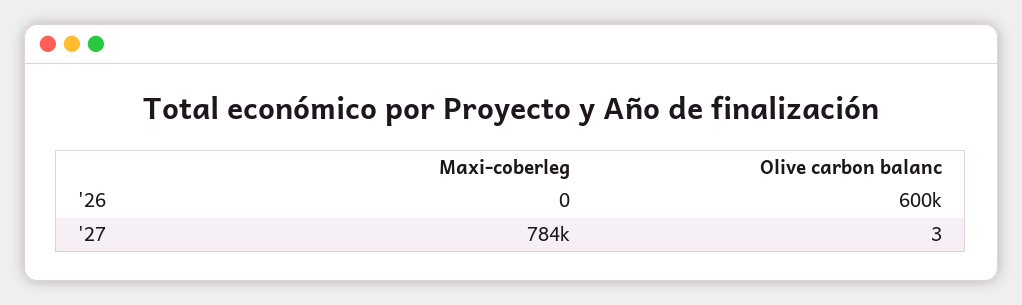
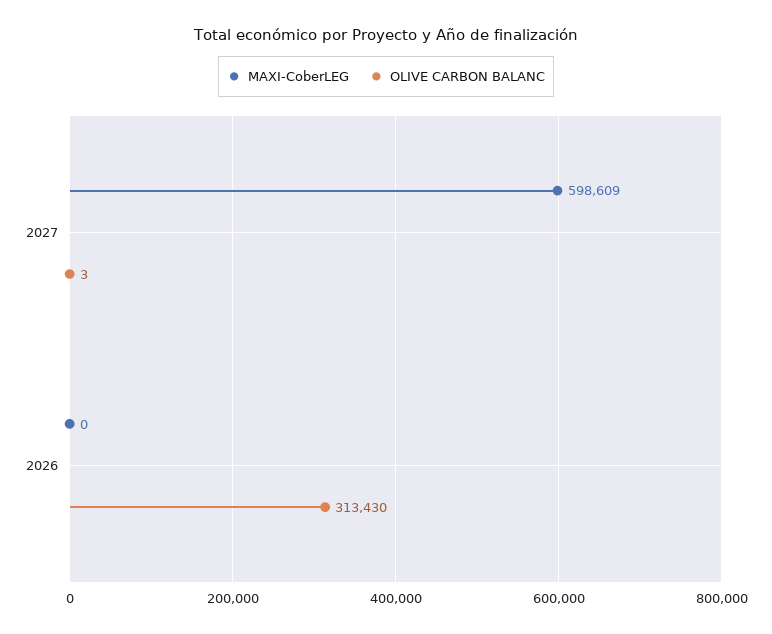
  {
    "Maxi-coberleg": {
      "'26": 0,
-     "'27": 784000
+     "'27": 598609
    },
    "Olive carbon balanc": {
-     "'26": 600000,
+     "'26": 313430,
      "'27": 3
    }
  }

